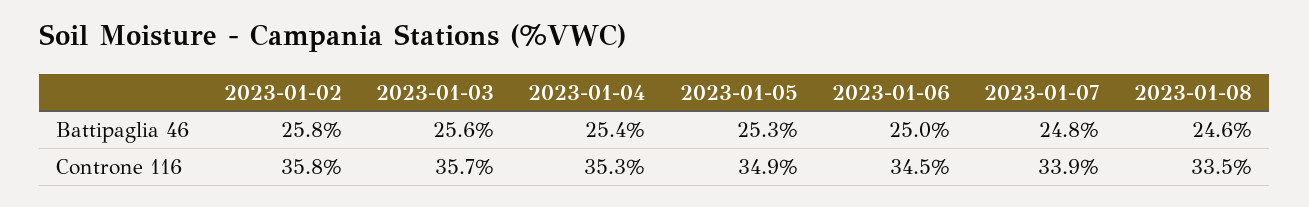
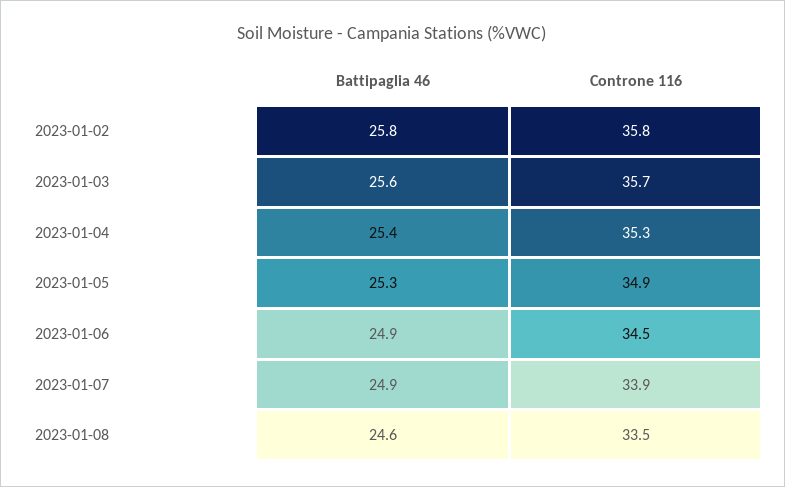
  {
    "2023-01-02": {
      "Battipaglia 46": 25.8,
      "Controne 116": 35.8
    },
    "2023-01-03": {
      "Battipaglia 46": 25.6,
      "Controne 116": 35.7
    },
    "2023-01-04": {
      "Battipaglia 46": 25.4,
      "Controne 116": 35.3
    },
    "2023-01-05": {
      "Battipaglia 46": 25.3,
      "Controne 116": 34.9
    },
    "2023-01-06": {
-     "Battipaglia 46": 25,
+     "Battipaglia 46": 24.9,
      "Controne 116": 34.5
    },
    "2023-01-07": {
-     "Battipaglia 46": 24.8,
+     "Battipaglia 46": 24.9,
      "Controne 116": 33.9
    },
    "2023-01-08": {
      "Battipaglia 46": 24.6,
      "Controne 116": 33.5
    }
  }

